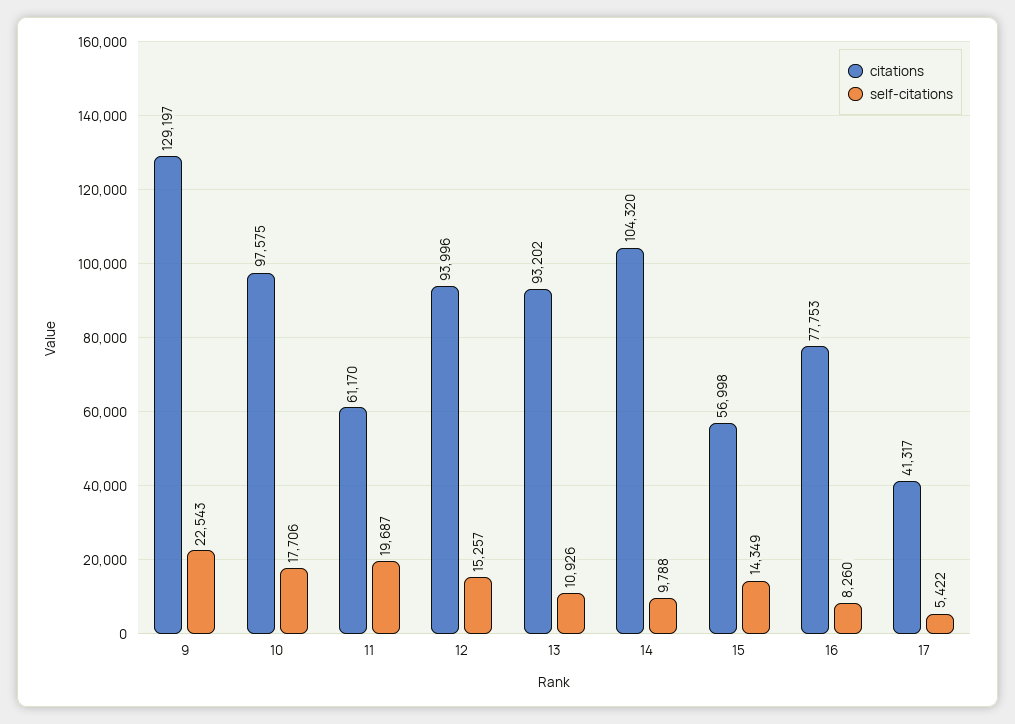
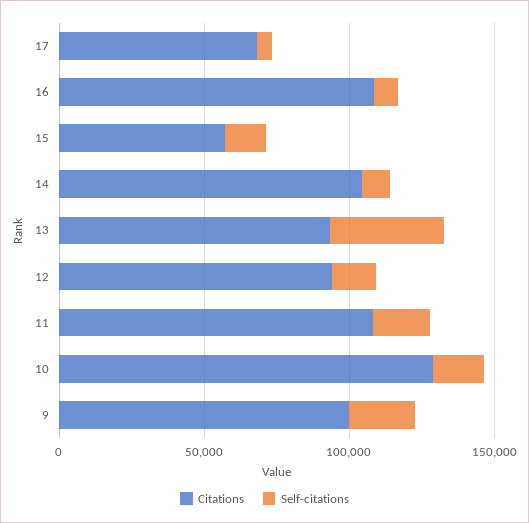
  {
    "citations": {
-     "9": 129197,
+     "9": 100000,
-     "10": 97575,
+     "10": 130000,
-     "11": 61170,
+     "11": 110000,
      "12": 93996,
      "13": 93202,
      "14": 104320,
      "15": 56998,
-     "16": 77753,
+     "16": 110000,
-     "17": 41317
+     "17": 70000
    },
    "self-citations": {
      "9": 22543,
      "10": 17706,
      "11": 19687,
      "12": 15257,
-     "13": 10926,
+     "13": 40000,
      "14": 9788,
      "15": 14349,
      "16": 8260,
      "17": 5422
    }
  }

